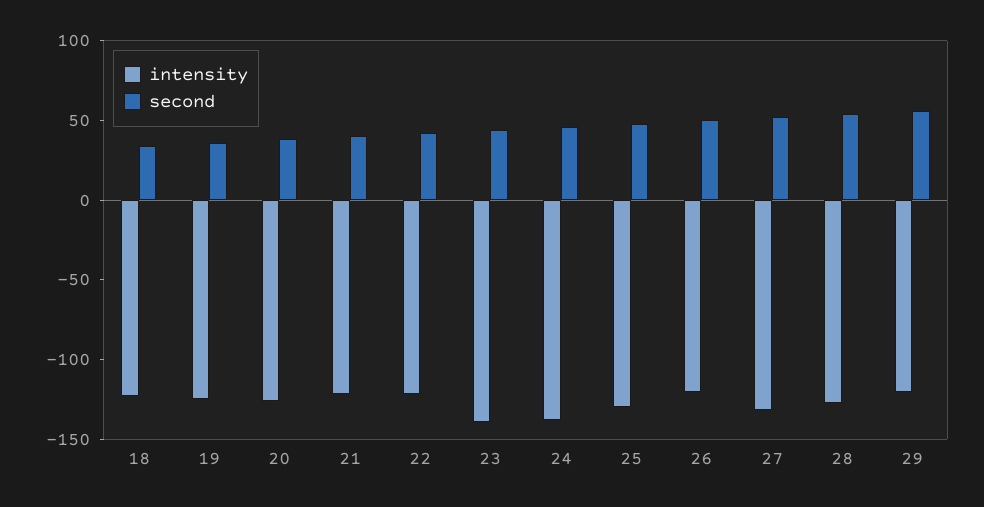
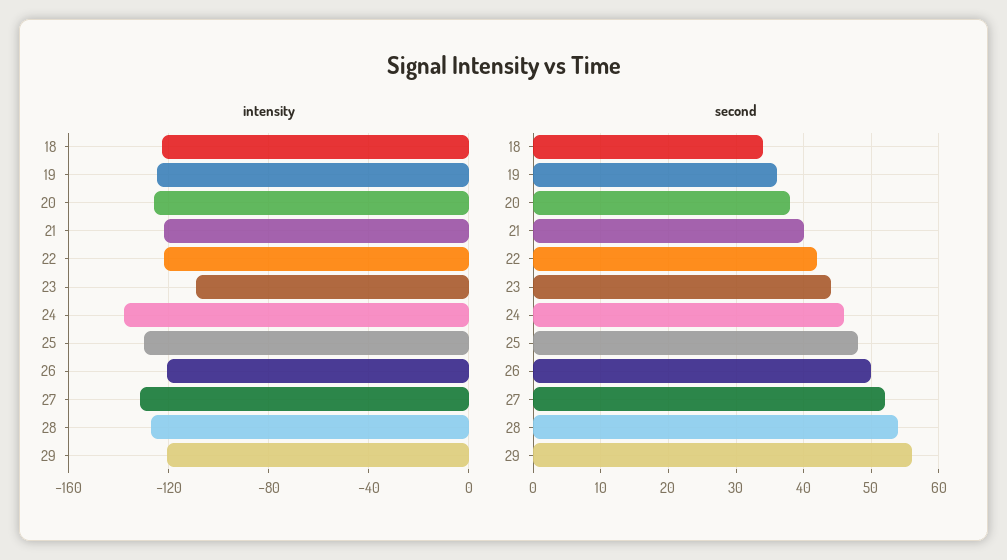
  {
    "intensity": {
      "18": -125,
      "19": -125,
      "20": -125,
      "21": -120,
      "22": -120,
-     "23": -140,
+     "23": -110,
      "24": -140,
      "25": -130,
      "26": -120,
      "27": -130,
      "28": -125,
      "29": -120
    },
    "second": {
      "18": 34,
      "19": 36,
      "20": 38,
      "21": 40,
      "22": 42,
      "23": 44,
      "24": 46,
      "25": 48,
      "26": 50,
      "27": 52,
      "28": 54,
      "29": 56
    }
  }

